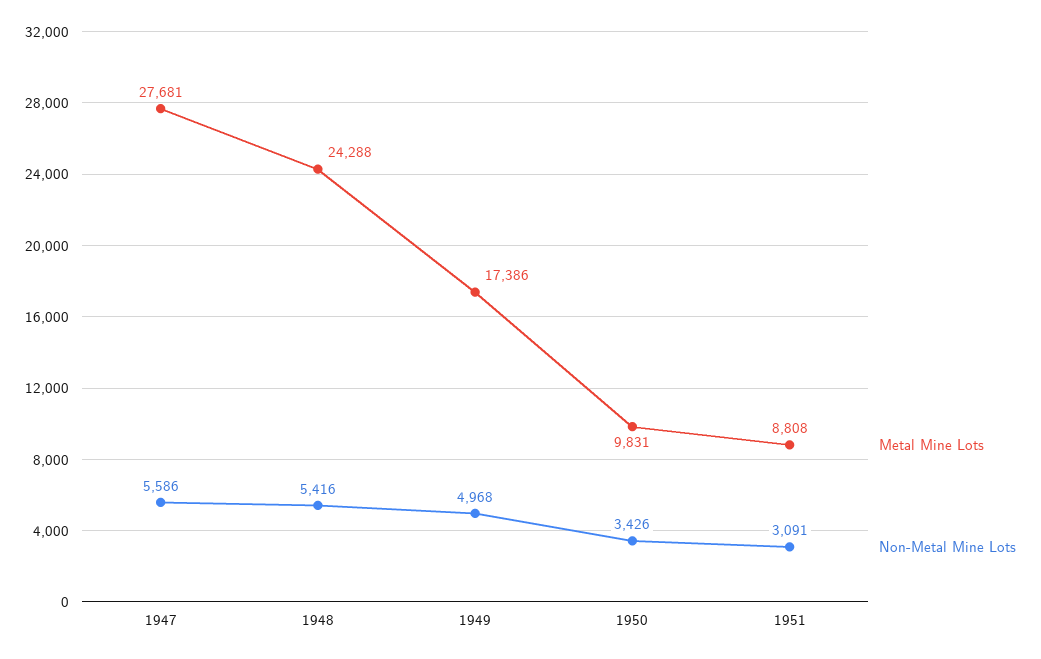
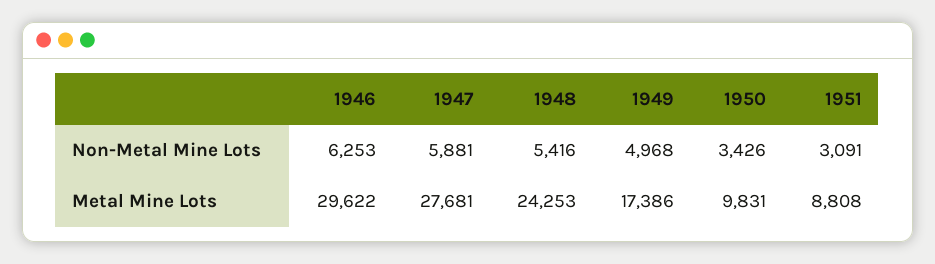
  {
    "Metal Mine Lots": {
      "1947": 27681,
-     "1948": 24288,
+     "1948": 24253,
      "1949": 17386,
      "1950": 9831,
-     "1951": 8808
+     "1951": 8808,
+     "1946": 29622
    },
    "Non-Metal Mine Lots": {
-     "1947": 5586,
+     "1947": 5881,
      "1948": 5416,
      "1949": 4968,
      "1950": 3426,
-     "1951": 3091
+     "1951": 3091,
+     "1946": 6253
    }
  }

